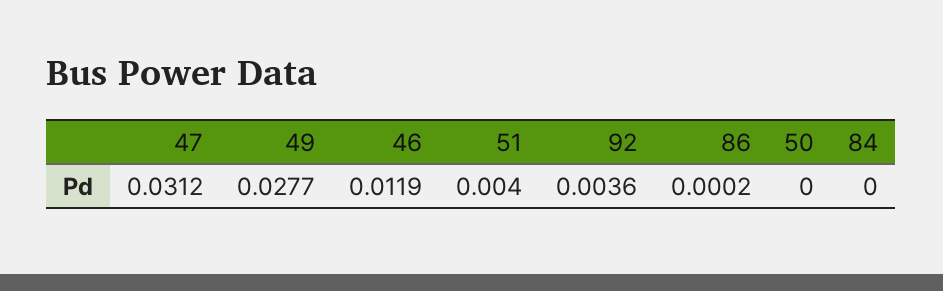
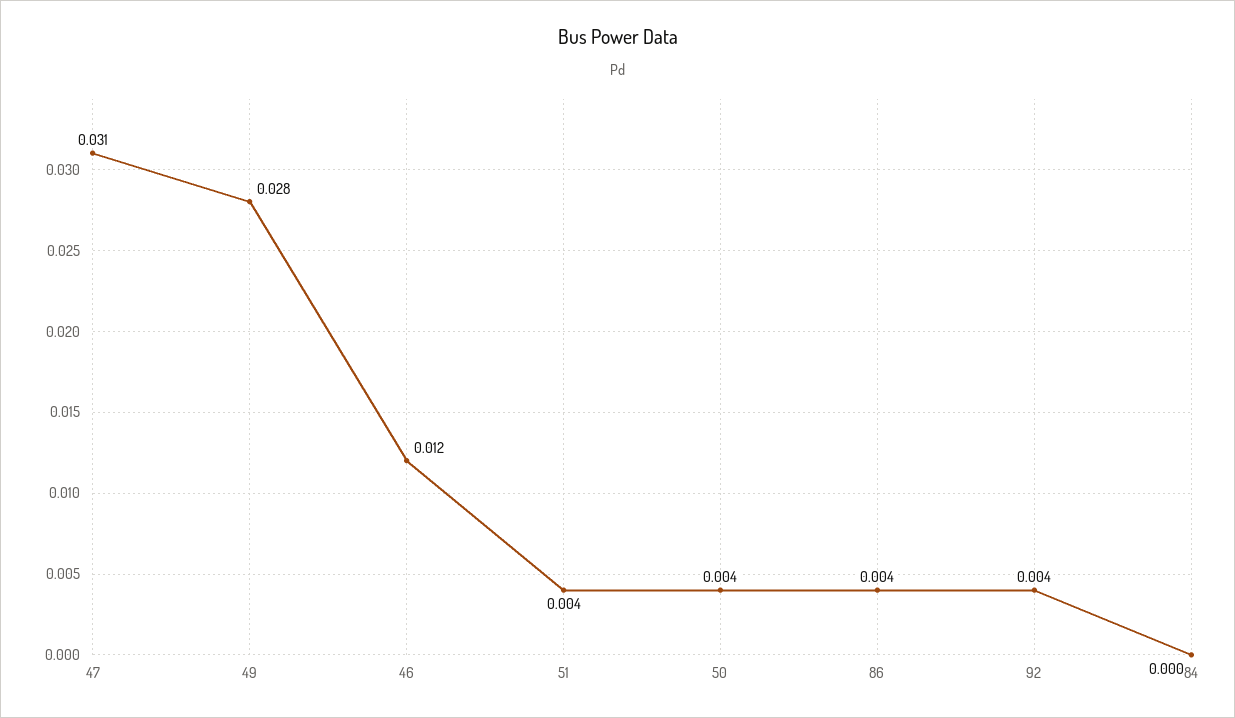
  {
    "47": 0.0312,
    "49": 0.0277,
    "46": 0.0119,
    "51": 0.004,
    "92": 0.0036,
-   "86": 0.0002,
+   "86": 0.004,
-   "50": 0,
+   "50": 0.004,
    "84": 0
  }

